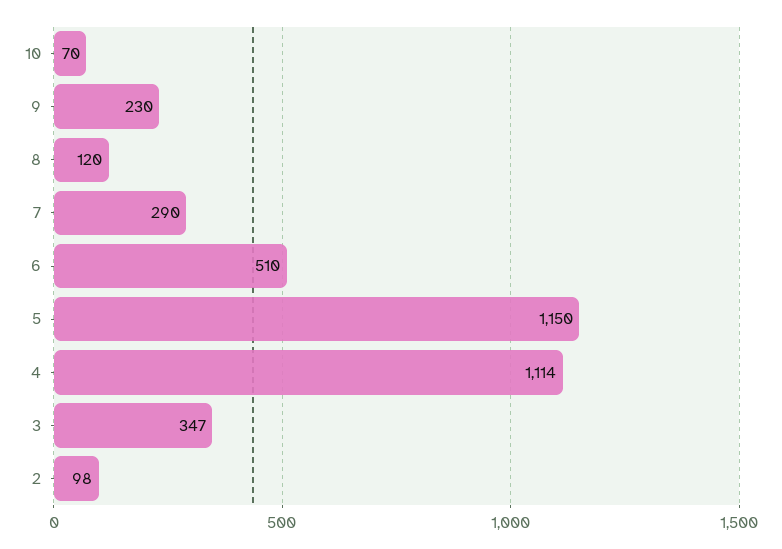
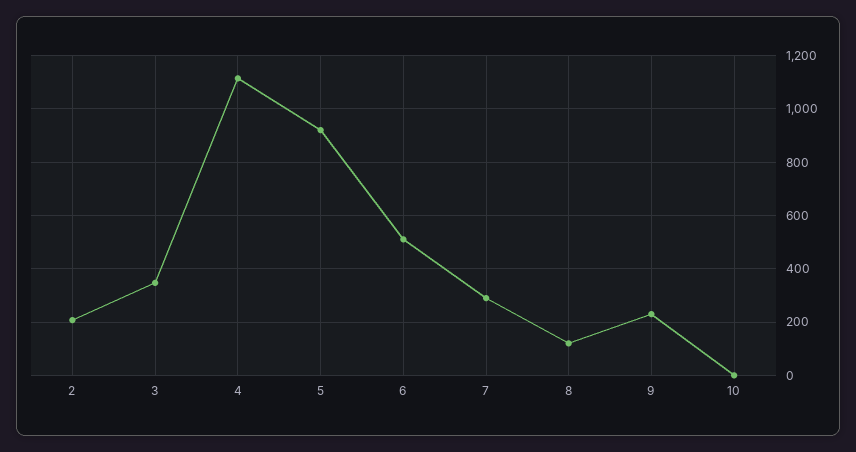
  {
-   "10": 70,
+   "10": 0,
    "9": 230,
    "8": 120,
    "7": 290,
    "6": 510,
-   "5": 1150,
+   "5": 925,
    "4": 1114,
    "3": 347,
-   "2": 98
+   "2": 200
  }

